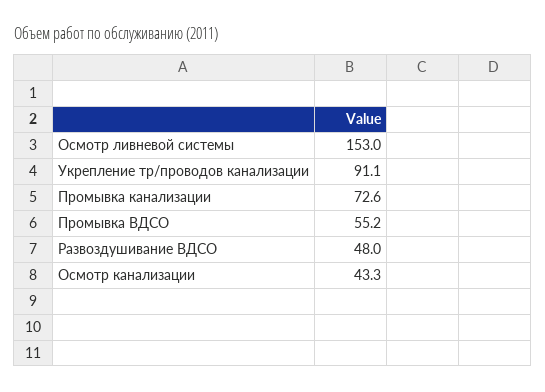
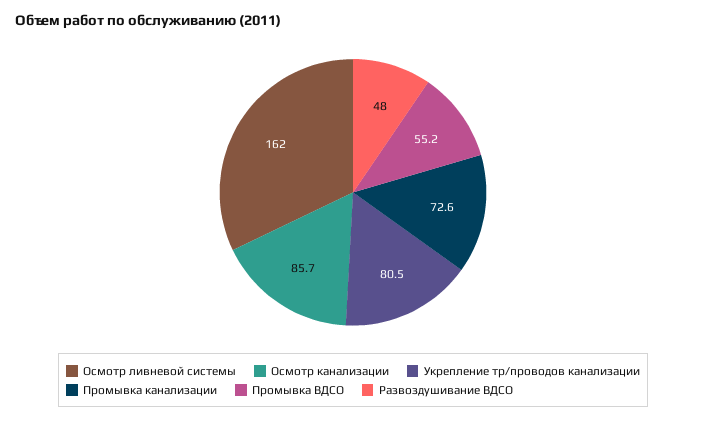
  {
-   "Осмотр ливневой системы": 153,
+   "Осмотр ливневой системы": 162,
-   "Укрепление тр/проводов канализации": 91.1,
+   "Укрепление тр/проводов канализации": 80.5,
    "Промывка канализации": 72.6,
    "Промывка ВДСО": 55.2,
    "Развоздушивание ВДСО": 48,
-   "Осмотр канализации": 43.3
+   "Осмотр канализации": 85.7
  }

